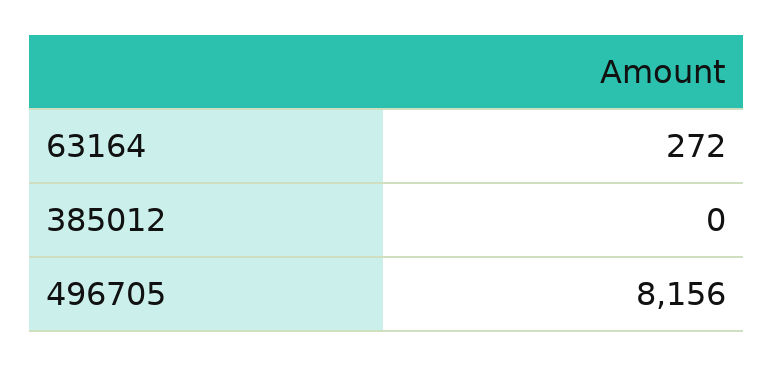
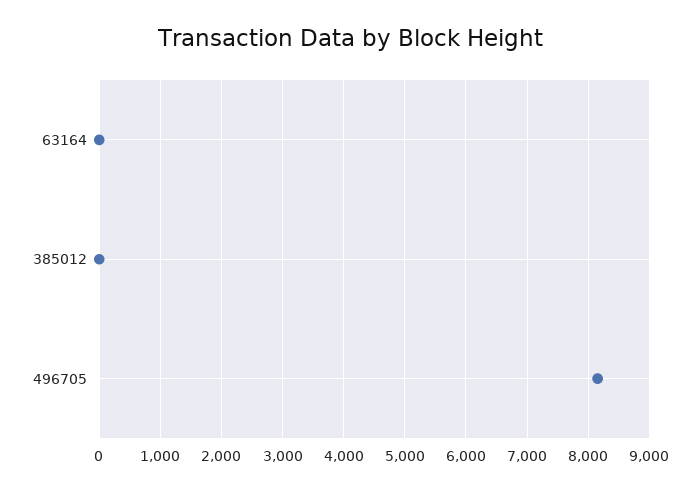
  {
-   "63164": 272,
+   "63164": 0,
    "385012": 0,
    "496705": 8156
  }

